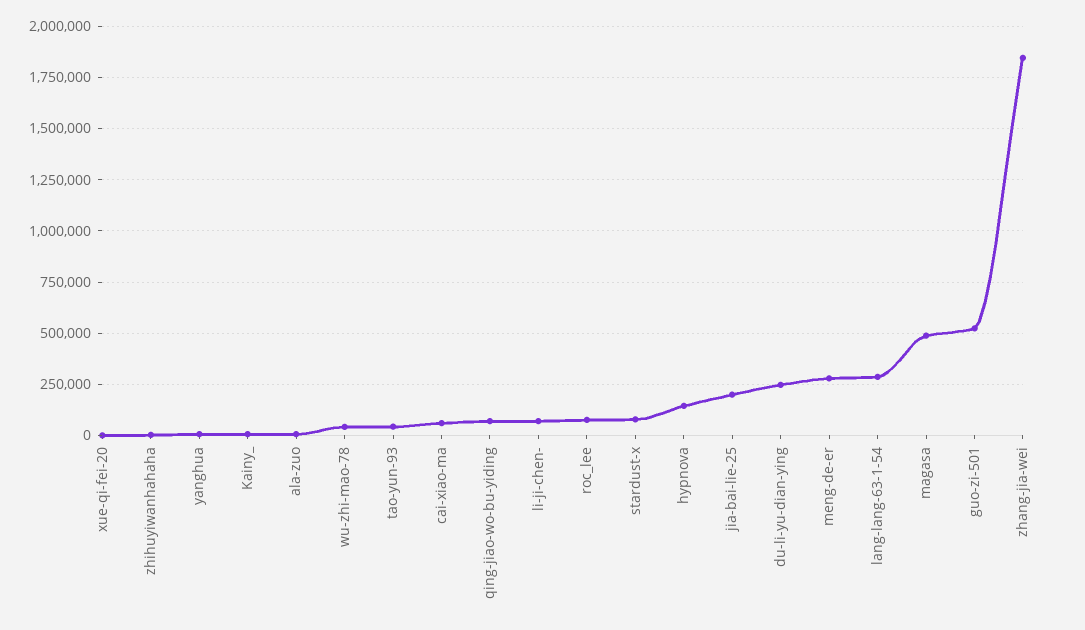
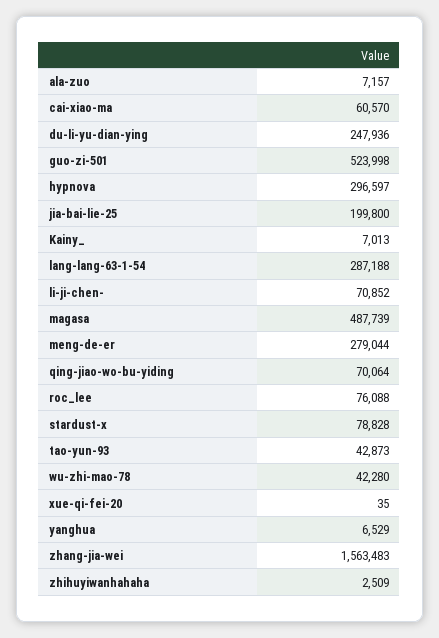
  {
    "xue-qi-fei-20": 35,
    "zhihuyiwanhahaha": 2509,
    "yanghua": 6529,
    "Kainy_": 7013,
    "ala-zuo": 7157,
    "wu-zhi-mao-78": 42280,
    "tao-yun-93": 42873,
    "cai-xiao-ma": 60570,
    "qing-jiao-wo-bu-yiding": 70064,
    "li-ji-chen-": 70852,
    "roc_lee": 76088,
    "stardust-x": 78828,
-   "hypnova": 150000,
+   "hypnova": 296597,
    "jia-bai-lie-25": 199800,
    "du-li-yu-dian-ying": 247936,
    "meng-de-er": 279044,
    "lang-lang-63-1-54": 287188,
    "magasa": 487739,
    "guo-zi-501": 523998,
-   "zhang-jia-wei": 1850000
+   "zhang-jia-wei": 1563483
  }

